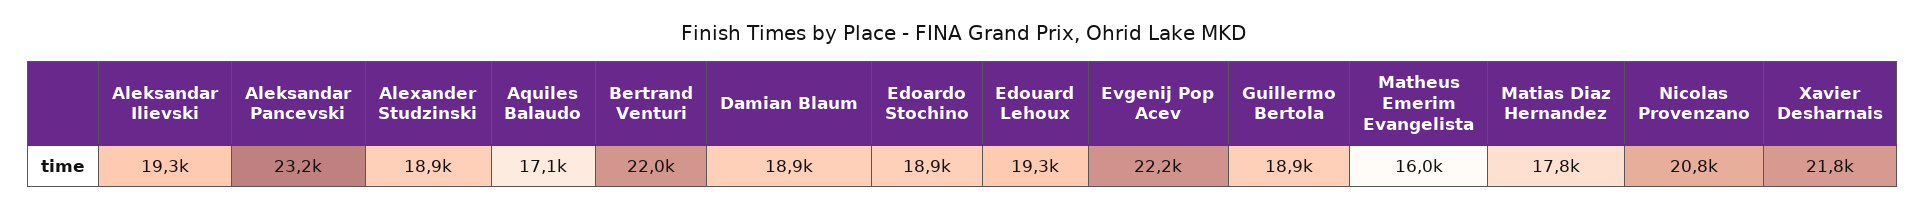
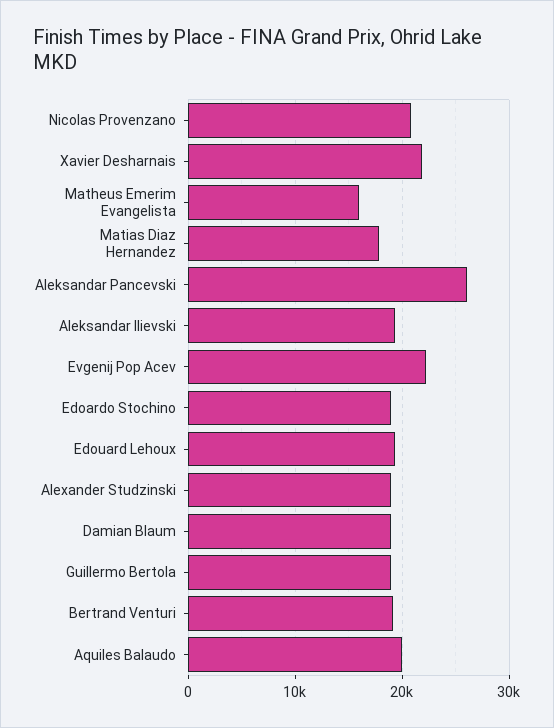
  {
    "Aleksandar Ilievski": 19300,
-   "Aleksandar Pancevski": 23200,
+   "Aleksandar Pancevski": 26000,
    "Alexander Studzinski": 18900,
-   "Aquiles Balaudo": 17100,
+   "Aquiles Balaudo": 20000,
-   "Bertrand Venturi": 22000,
+   "Bertrand Venturi": 19000,
    "Damian Blaum": 18900,
    "Edoardo Stochino": 18900,
    "Edouard Lehoux": 19300,
    "Evgenij Pop Acev": 22200,
    "Guillermo Bertola": 18900,
    "Matheus Emerim Evangelista": 16000,
    "Matias Diaz Hernandez": 17800,
    "Nicolas Provenzano": 20800,
    "Xavier Desharnais": 21800
  }

